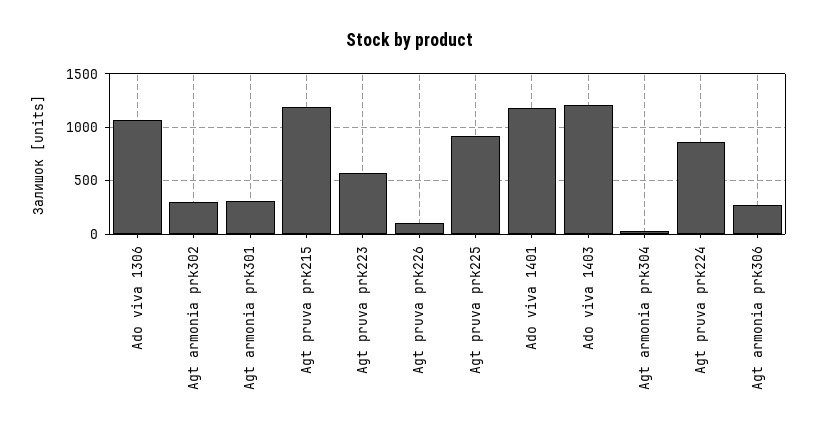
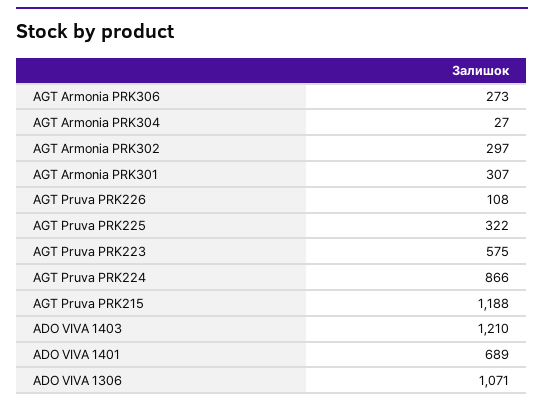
  {
    "Ado viva 1306": 1071,
    "Agt armonia prk302": 297,
    "Agt armonia prk301": 307,
    "Agt pruva prk215": 1188,
    "Agt pruva prk223": 575,
    "Agt pruva prk226": 108,
-   "Agt pruva prk225": 900,
+   "Agt pruva prk225": 322,
-   "Ado viva 1401": 1200,
+   "Ado viva 1401": 689,
    "Ado viva 1403": 1210,
    "Agt armonia prk304": 27,
    "Agt pruva prk224": 866,
    "Agt armonia prk306": 273
  }

